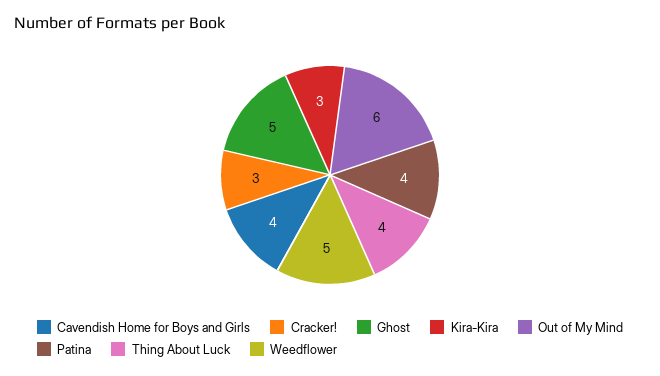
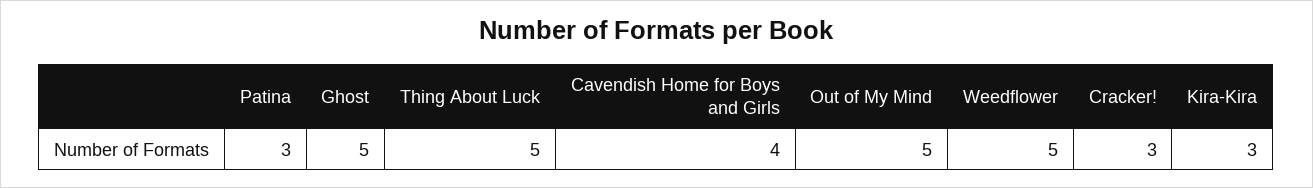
  {
    "Cavendish Home for Boys and Girls": 4,
    "Cracker!": 3,
    "Ghost": 5,
    "Kira-Kira": 3,
-   "Out of My Mind": 6,
+   "Out of My Mind": 5,
-   "Patina": 4,
+   "Patina": 3,
-   "Thing About Luck": 4,
+   "Thing About Luck": 5,
    "Weedflower": 5
  }

